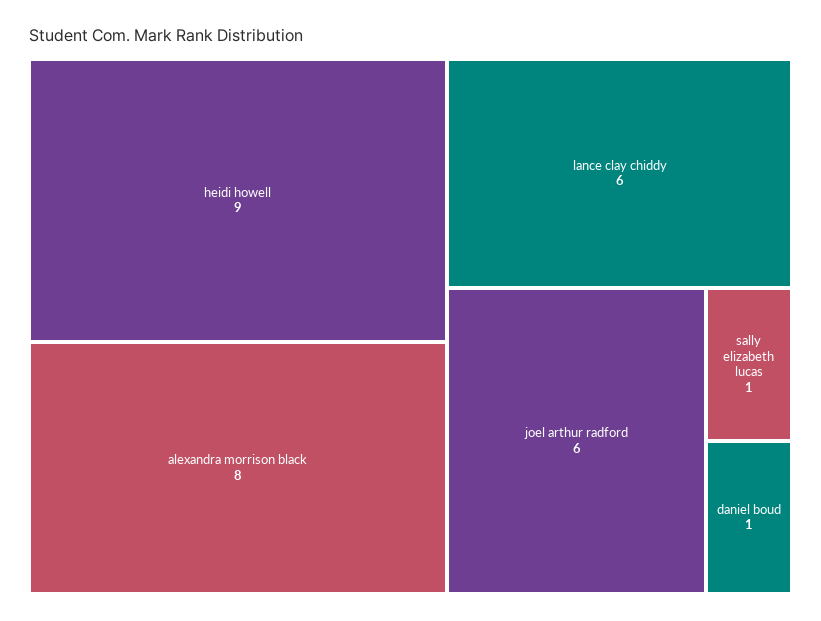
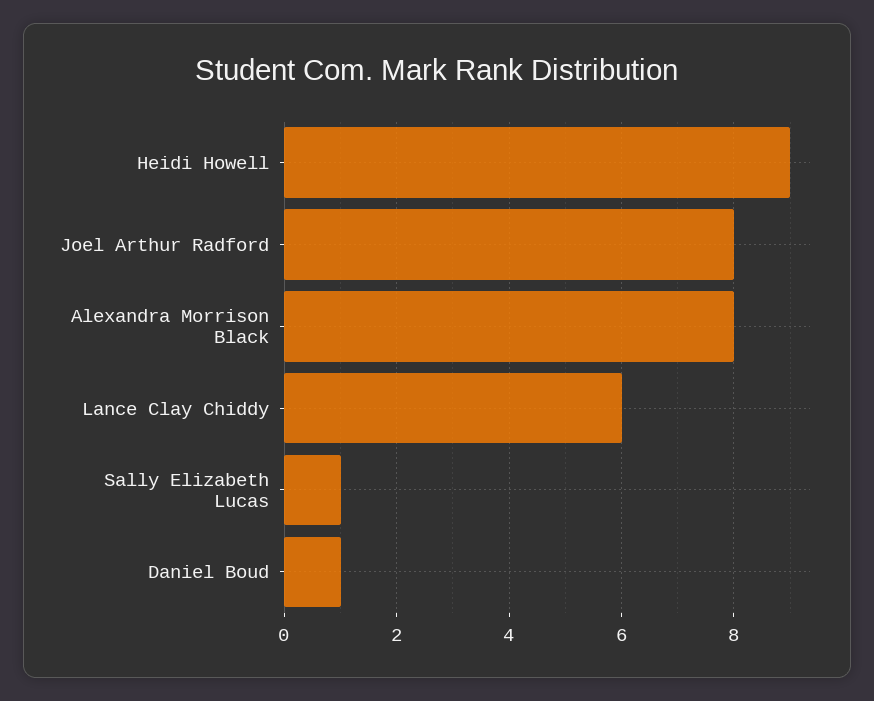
  {
    "heidi howell": 9,
    "alexandra morrison black": 8,
    "lance clay chiddy": 6,
-   "joel arthur radford": 6,
+   "joel arthur radford": 8,
    "sally elizabeth lucas": 1,
    "daniel boud": 1
  }

